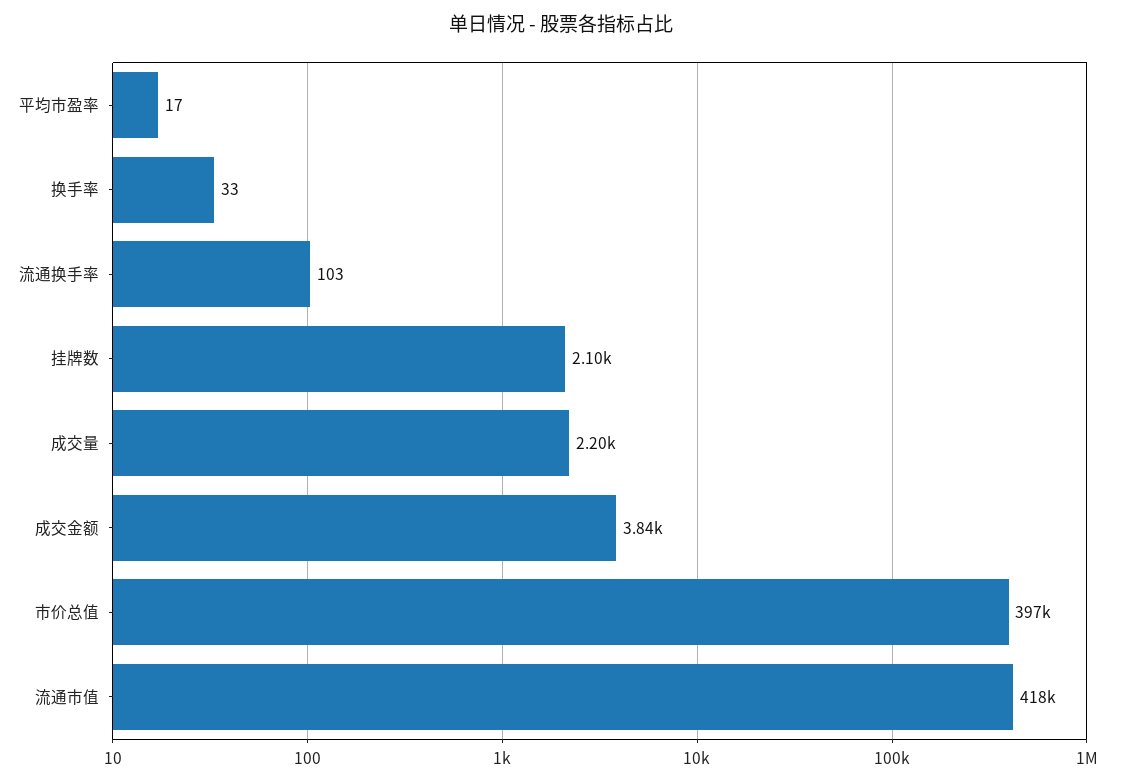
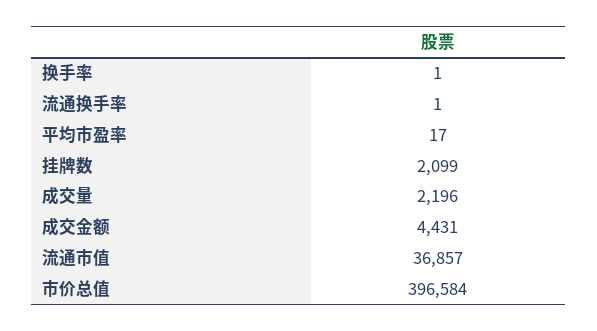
  {
    "平均市盈率": 17,
-   "换手率": 33,
+   "换手率": 1,
-   "流通换手率": 103,
+   "流通换手率": 1,
    "挂牌数": 2099,
    "成交量": 2196,
-   "成交金额": 3840,
+   "成交金额": 4431,
    "市价总值": 396584,
-   "流通市值": 418000
+   "流通市值": 36857
  }

